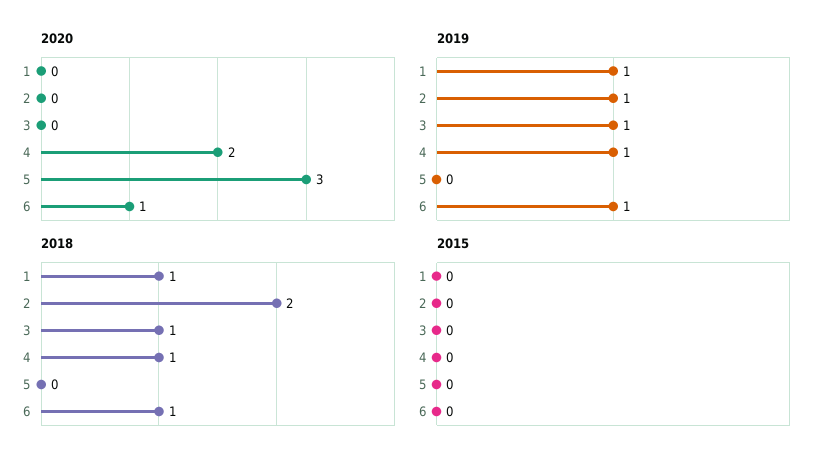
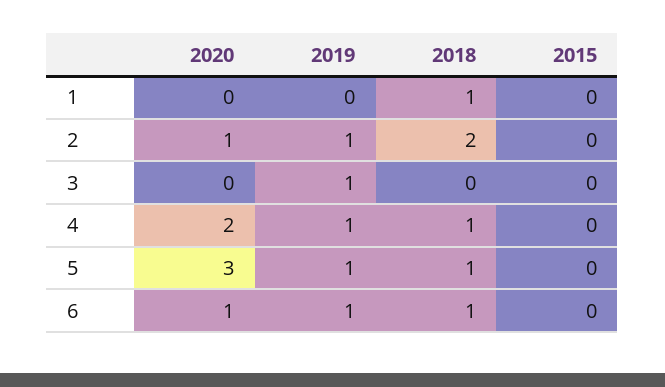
  {
    "2020": {
      "1": 0,
-     "2": 0,
+     "2": 1,
      "3": 0,
      "4": 2,
      "5": 3,
      "6": 1
    },
    "2019": {
-     "1": 1,
+     "1": 0,
      "2": 1,
      "3": 1,
      "4": 1,
-     "5": 0,
+     "5": 1,
      "6": 1
    },
    "2018": {
      "1": 1,
      "2": 2,
-     "3": 1,
+     "3": 0,
      "4": 1,
-     "5": 0,
+     "5": 1,
      "6": 1
    },
    "2015": {
      "1": 0,
      "2": 0,
      "3": 0,
      "4": 0,
      "5": 0,
      "6": 0
    }
  }

